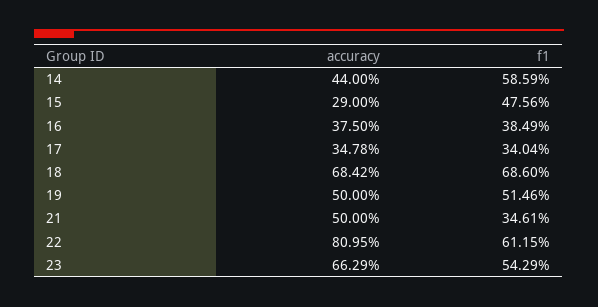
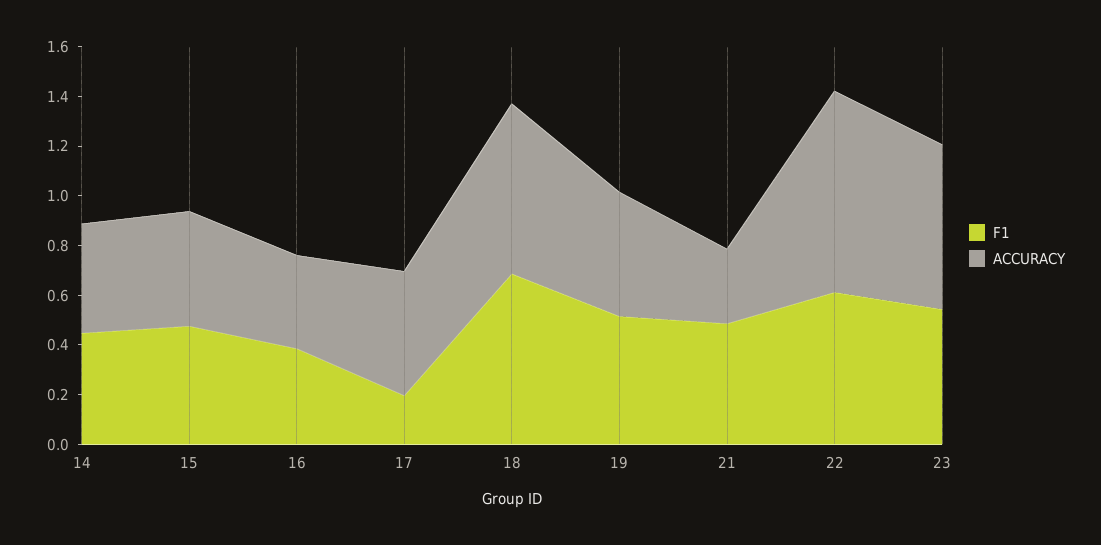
  {
    "accuracy": {
      "14": 0.44,
-     "15": 0.29,
+     "15": 0.45,
      "16": 0.375,
-     "17": 0.3478,
+     "17": 0.5,
      "18": 0.6842,
      "19": 0.5,
-     "21": 0.5,
+     "21": 0.3,
      "22": 0.8095,
      "23": 0.6629
    },
    "f1": {
-     "14": 0.5859,
+     "14": 0.45,
      "15": 0.4756,
      "16": 0.3849,
-     "17": 0.3404,
+     "17": 0.2,
      "18": 0.686,
      "19": 0.5146,
-     "21": 0.3461,
+     "21": 0.5,
      "22": 0.6115,
      "23": 0.5429
    }
  }

